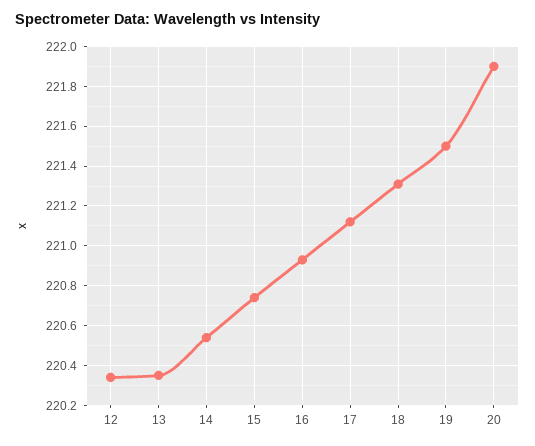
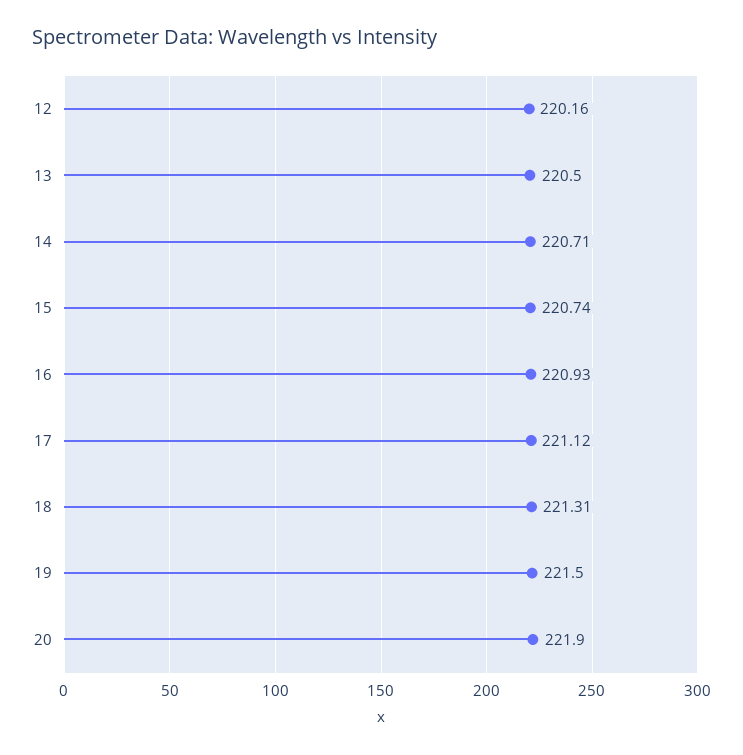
  {
-   "12": 220.35,
+   "12": 220.16,
-   "13": 220.35,
+   "13": 220.5,
-   "14": 220.55,
+   "14": 220.71,
    "15": 220.74,
    "16": 220.93,
    "17": 221.12,
    "18": 221.31,
    "19": 221.5,
    "20": 221.9
  }

